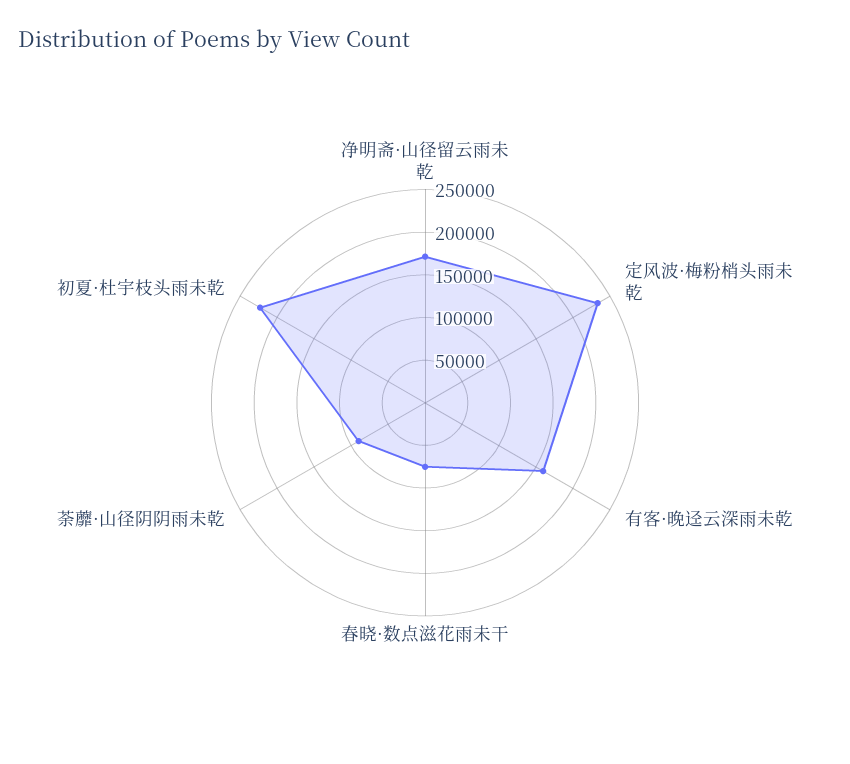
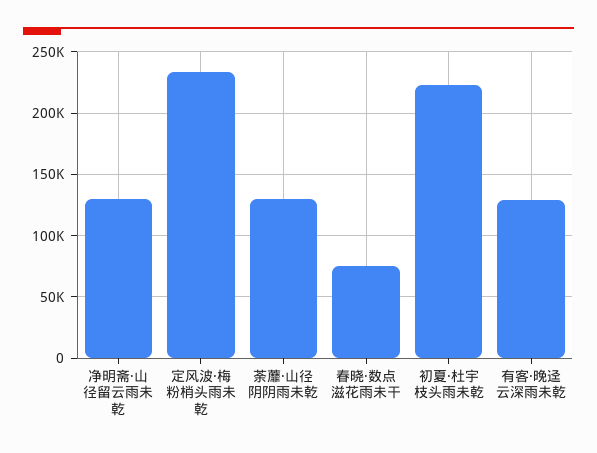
  {
-   "净明斋·山径留云雨未乾": 170000,
+   "净明斋·山径留云雨未乾": 130000,
    "定风波·梅粉梢头雨未乾": 235000,
-   "有客·晚迳云深雨未乾": 160000,
+   "有客·晚迳云深雨未乾": 130000,
    "春晓·数点滋花雨未干": 75000,
-   "荼蘼·山径阴阴雨未乾": 90000,
+   "荼蘼·山径阴阴雨未乾": 130000,
    "初夏·杜宇枝头雨未乾": 225000
  }

